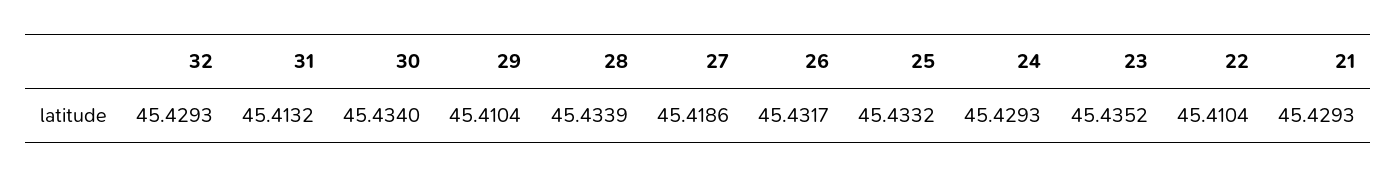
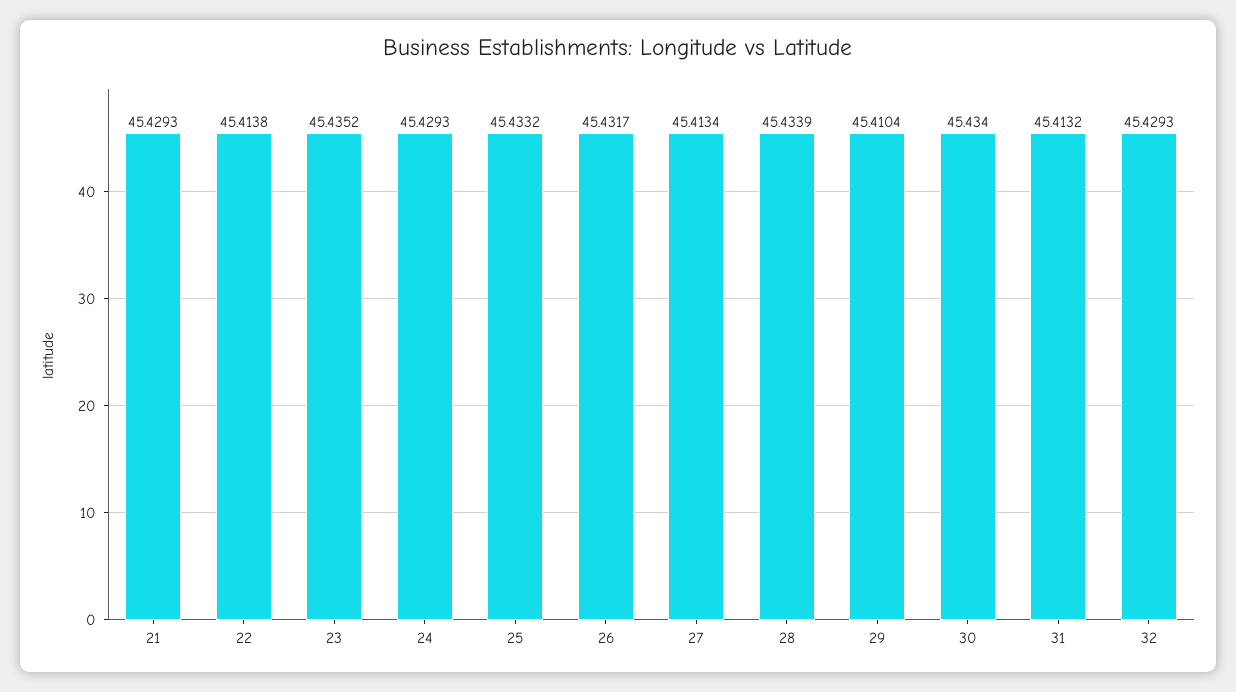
  {
    "32": 45.4293,
    "31": 45.4132,
    "30": 45.434,
    "29": 45.4104,
    "28": 45.4339,
-   "27": 45.4186,
+   "27": 45.4134,
    "26": 45.4317,
    "25": 45.4332,
    "24": 45.4293,
    "23": 45.4352,
-   "22": 45.4104,
+   "22": 45.4138,
    "21": 45.4293
  }

